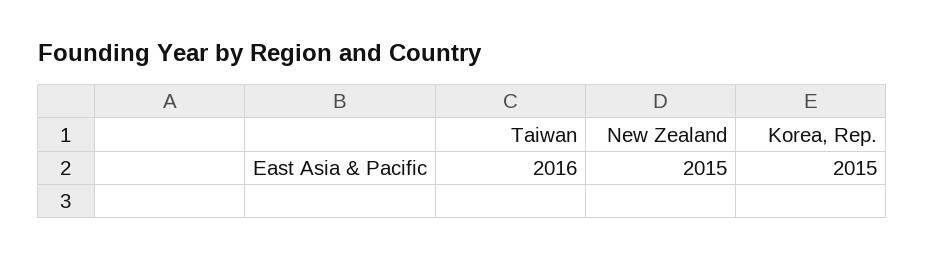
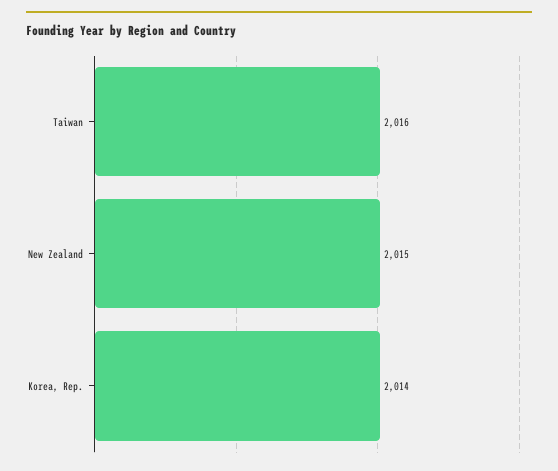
  {
    "Taiwan": 2016,
    "New Zealand": 2015,
-   "Korea, Rep.": 2015
+   "Korea, Rep.": 2014
  }

